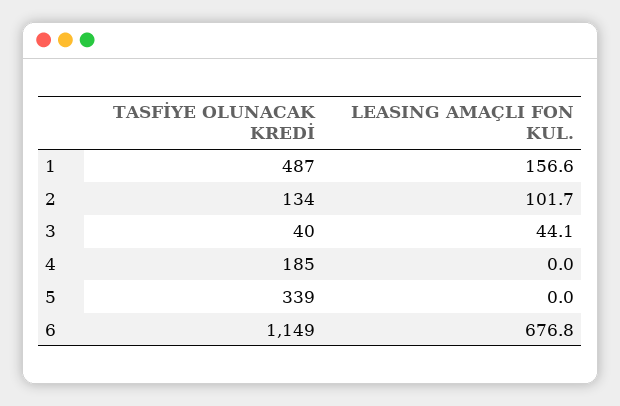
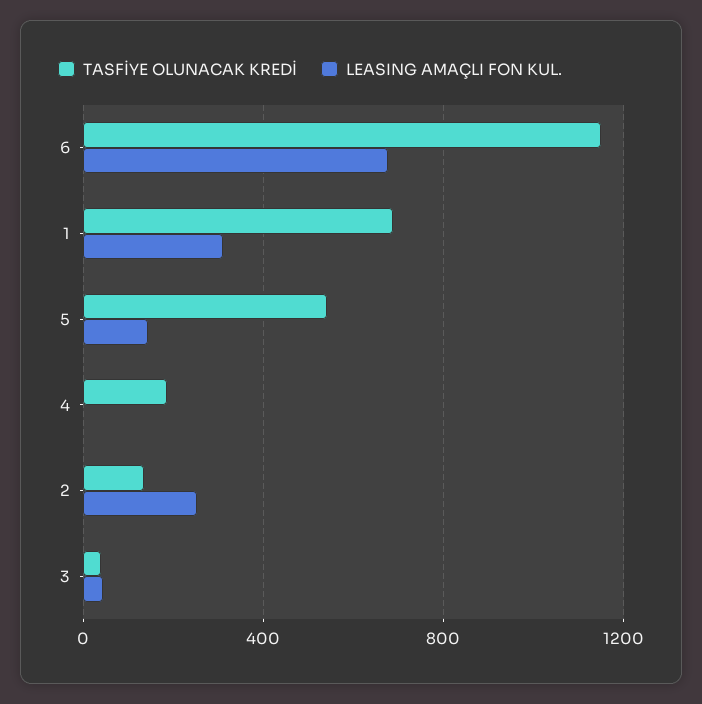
  {
    "TASFİYE OLUNACAK KREDİ": {
-     "1": 487,
+     "1": 700,
      "2": 134,
      "3": 40,
      "4": 185,
-     "5": 339,
+     "5": 550,
      "6": 1149
    },
    "LEASING AMAÇLI FON KUL.": {
-     "1": 156.6,
+     "1": 300,
-     "2": 101.7,
+     "2": 250,
      "3": 44.1,
      "4": 0,
-     "5": 0,
+     "5": 150,
      "6": 676.8
    }
  }

